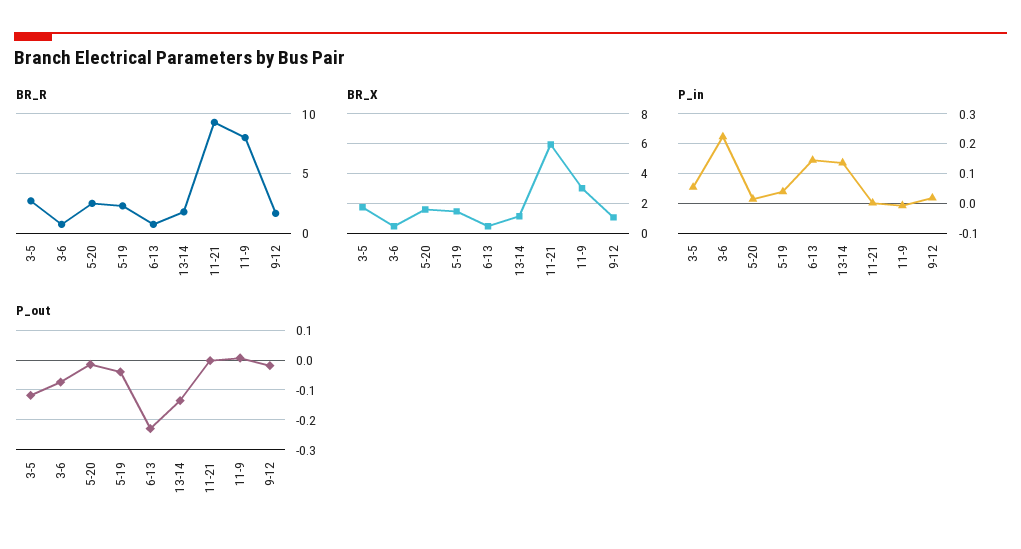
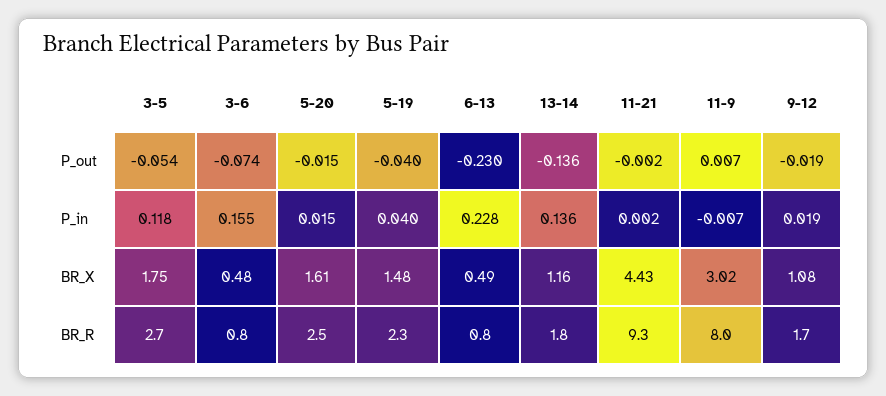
  {
    "BR_R": {
      "3-5": 2.7,
      "3-6": 0.8,
      "5-20": 2.5,
      "5-19": 2.3,
      "6-13": 0.8,
      "13-14": 1.8,
      "11-21": 9.3,
      "11-9": 8,
      "9-12": 1.7
    },
    "BR_X": {
      "3-5": 1.75,
      "3-6": 0.48,
      "5-20": 1.61,
      "5-19": 1.48,
      "6-13": 0.49,
      "13-14": 1.16,
-     "11-21": 6,
+     "11-21": 4.43,
      "11-9": 3.02,
      "9-12": 1.08
    },
    "P_in": {
-     "3-5": 0.05,
+     "3-5": 0.118,
-     "3-6": 0.225,
+     "3-6": 0.155,
      "5-20": 0.015,
      "5-19": 0.04,
-     "6-13": 0.15,
+     "6-13": 0.228,
      "13-14": 0.136,
      "11-21": 0.002,
      "11-9": -0.007,
      "9-12": 0.019
    },
    "P_out": {
-     "3-5": -0.125,
+     "3-5": -0.054,
      "3-6": -0.074,
      "5-20": -0.015,
      "5-19": -0.04,
      "6-13": -0.23,
      "13-14": -0.136,
      "11-21": -0.002,
      "11-9": 0.007,
      "9-12": -0.019
    }
  }

